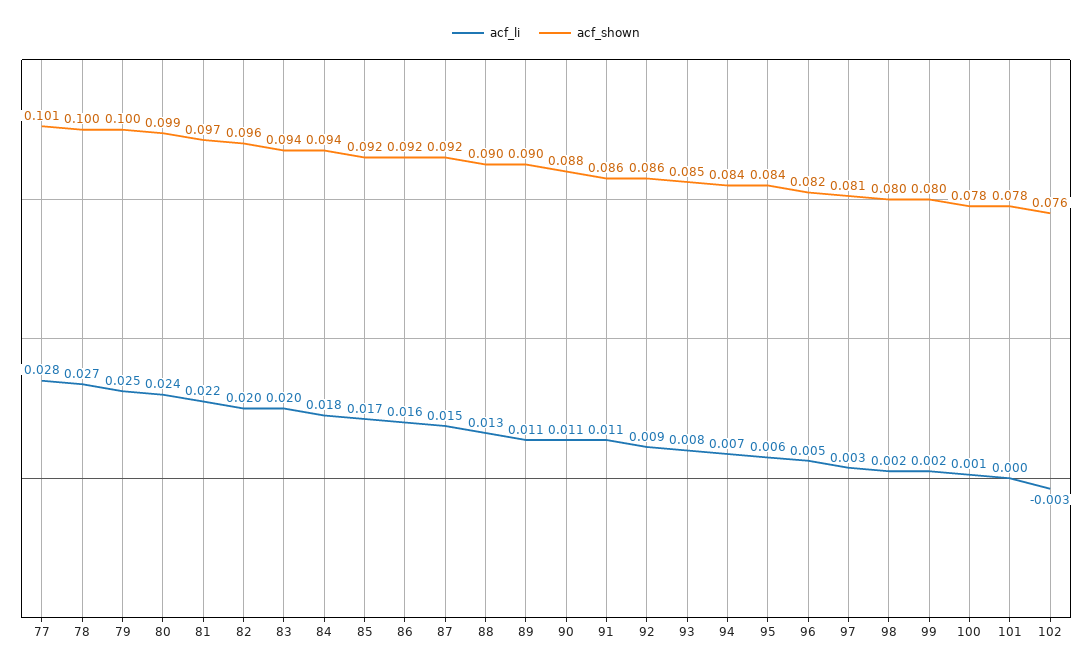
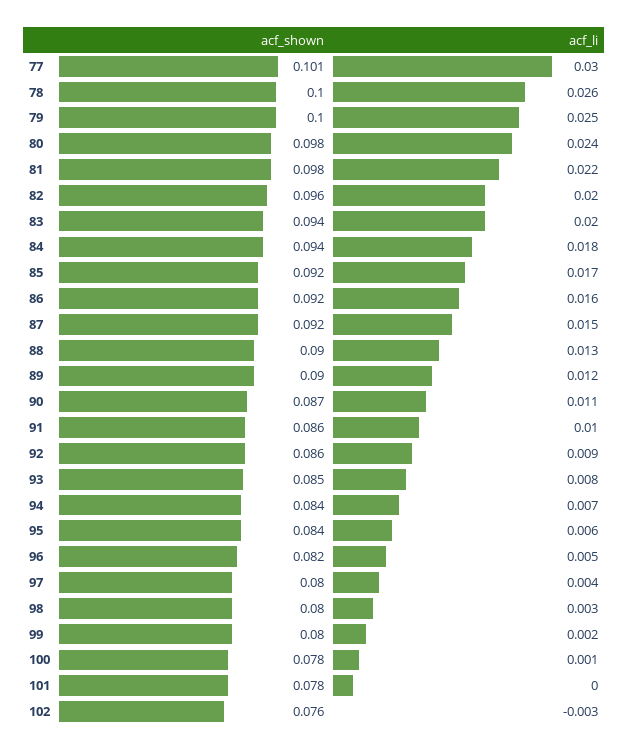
  {
    "acf_li": {
-     "77": 0.028,
+     "77": 0.03,
-     "78": 0.027,
+     "78": 0.026,
      "79": 0.025,
      "80": 0.024,
      "81": 0.022,
      "82": 0.02,
      "83": 0.02,
      "84": 0.018,
      "85": 0.017,
      "86": 0.016,
      "87": 0.015,
      "88": 0.013,
-     "89": 0.011,
+     "89": 0.012,
      "90": 0.011,
-     "91": 0.011,
+     "91": 0.01,
      "92": 0.009,
      "93": 0.008,
      "94": 0.007,
      "95": 0.006,
      "96": 0.005,
-     "97": 0.003,
+     "97": 0.004,
-     "98": 0.002,
+     "98": 0.003,
      "99": 0.002,
      "100": 0.001,
      "101": 0,
      "102": -0.003
    },
    "acf_shown": {
      "77": 0.101,
      "78": 0.1,
      "79": 0.1,
-     "80": 0.099,
+     "80": 0.098,
-     "81": 0.097,
+     "81": 0.098,
      "82": 0.096,
      "83": 0.094,
      "84": 0.094,
      "85": 0.092,
      "86": 0.092,
      "87": 0.092,
      "88": 0.09,
      "89": 0.09,
-     "90": 0.088,
+     "90": 0.087,
      "91": 0.086,
      "92": 0.086,
      "93": 0.085,
      "94": 0.084,
      "95": 0.084,
      "96": 0.082,
-     "97": 0.081,
+     "97": 0.08,
      "98": 0.08,
      "99": 0.08,
      "100": 0.078,
      "101": 0.078,
      "102": 0.076
    }
  }

